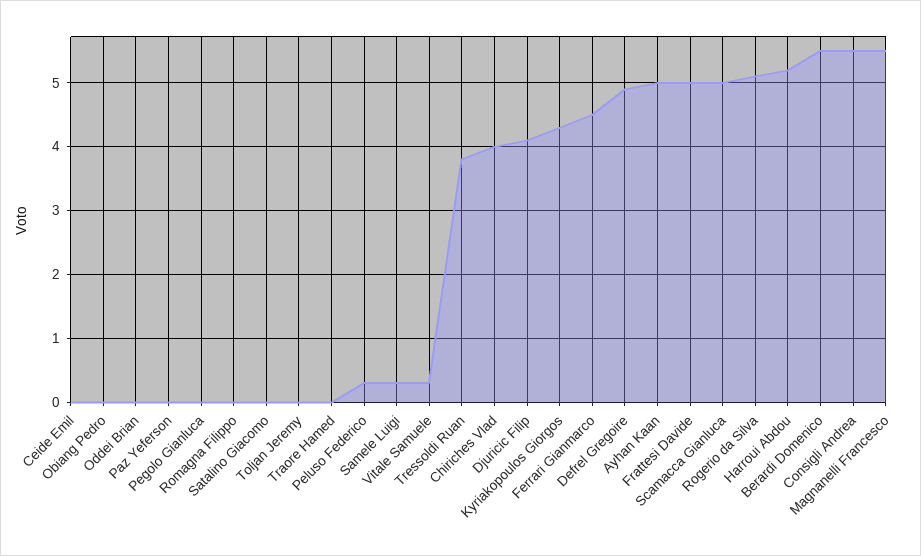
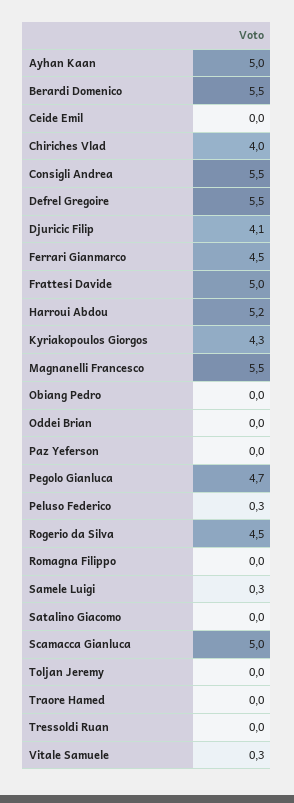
  {
    "Ceide Emil": 0,
    "Obiang Pedro": 0,
    "Oddei Brian": 0,
    "Paz Yeferson": 0,
-   "Pegolo Gianluca": 0,
+   "Pegolo Gianluca": 4.7,
    "Romagna Filippo": 0,
    "Satalino Giacomo": 0,
    "Toljan Jeremy": 0,
    "Traore Hamed": 0,
    "Peluso Federico": 0.3,
    "Samele Luigi": 0.3,
    "Vitale Samuele": 0.3,
-   "Tressoldi Ruan": 3.8,
+   "Tressoldi Ruan": 0,
    "Chiriches Vlad": 4,
    "Djuricic Filip": 4.1,
    "Kyriakopoulos Giorgos": 4.3,
    "Ferrari Gianmarco": 4.5,
-   "Defrel Gregoire": 4.9,
+   "Defrel Gregoire": 5.5,
    "Ayhan Kaan": 5,
    "Frattesi Davide": 5,
    "Scamacca Gianluca": 5,
-   "Rogerio da Silva": 5.1,
+   "Rogerio da Silva": 4.5,
    "Harroui Abdou": 5.2,
    "Berardi Domenico": 5.5,
    "Consigli Andrea": 5.5,
    "Magnanelli Francesco": 5.5
  }

